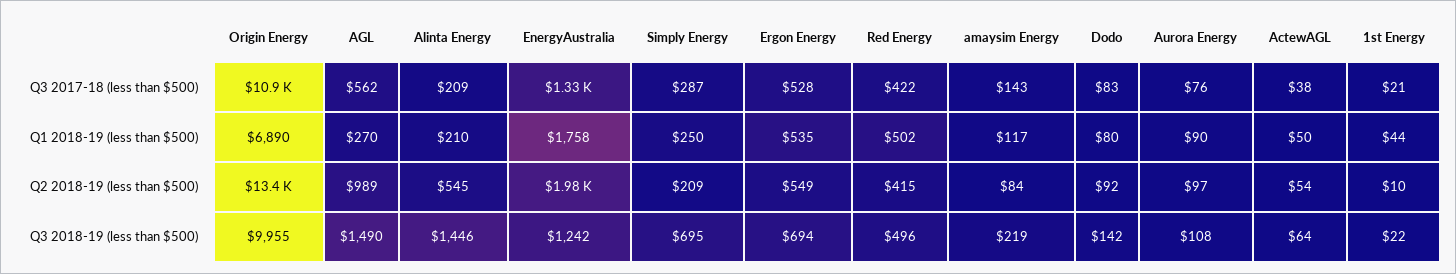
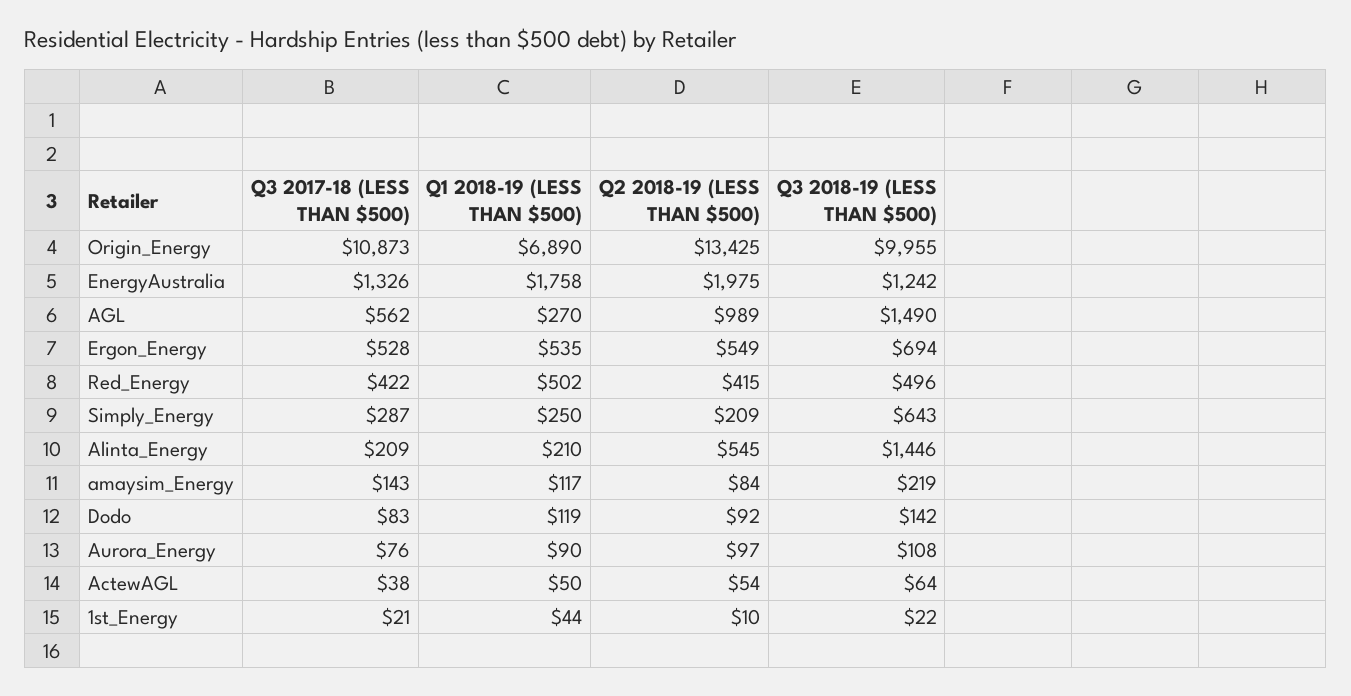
  {
    "Origin Energy": {
      "Q3 2017-18 (less than $500)": 10873,
      "Q1 2018-19 (less than $500)": 6890,
      "Q2 2018-19 (less than $500)": 13425,
      "Q3 2018-19 (less than $500)": 9955
    },
    "AGL": {
      "Q3 2017-18 (less than $500)": 562,
      "Q1 2018-19 (less than $500)": 270,
      "Q2 2018-19 (less than $500)": 989,
      "Q3 2018-19 (less than $500)": 1490
    },
    "Alinta Energy": {
      "Q3 2017-18 (less than $500)": 209,
      "Q1 2018-19 (less than $500)": 210,
      "Q2 2018-19 (less than $500)": 545,
      "Q3 2018-19 (less than $500)": 1446
    },
    "EnergyAustralia": {
      "Q3 2017-18 (less than $500)": 1326,
      "Q1 2018-19 (less than $500)": 1758,
      "Q2 2018-19 (less than $500)": 1975,
      "Q3 2018-19 (less than $500)": 1242
    },
    "Simply Energy": {
      "Q3 2017-18 (less than $500)": 287,
      "Q1 2018-19 (less than $500)": 250,
      "Q2 2018-19 (less than $500)": 209,
-     "Q3 2018-19 (less than $500)": 695
+     "Q3 2018-19 (less than $500)": 643
    },
    "Ergon Energy": {
      "Q3 2017-18 (less than $500)": 528,
      "Q1 2018-19 (less than $500)": 535,
      "Q2 2018-19 (less than $500)": 549,
      "Q3 2018-19 (less than $500)": 694
    },
    "Red Energy": {
      "Q3 2017-18 (less than $500)": 422,
      "Q1 2018-19 (less than $500)": 502,
      "Q2 2018-19 (less than $500)": 415,
      "Q3 2018-19 (less than $500)": 496
    },
    "amaysim Energy": {
      "Q3 2017-18 (less than $500)": 143,
      "Q1 2018-19 (less than $500)": 117,
      "Q2 2018-19 (less than $500)": 84,
      "Q3 2018-19 (less than $500)": 219
    },
    "Dodo": {
      "Q3 2017-18 (less than $500)": 83,
-     "Q1 2018-19 (less than $500)": 80,
+     "Q1 2018-19 (less than $500)": 119,
      "Q2 2018-19 (less than $500)": 92,
      "Q3 2018-19 (less than $500)": 142
    },
    "Aurora Energy": {
      "Q3 2017-18 (less than $500)": 76,
      "Q1 2018-19 (less than $500)": 90,
      "Q2 2018-19 (less than $500)": 97,
      "Q3 2018-19 (less than $500)": 108
    },
    "ActewAGL": {
      "Q3 2017-18 (less than $500)": 38,
      "Q1 2018-19 (less than $500)": 50,
      "Q2 2018-19 (less than $500)": 54,
      "Q3 2018-19 (less than $500)": 64
    },
    "1st Energy": {
      "Q3 2017-18 (less than $500)": 21,
      "Q1 2018-19 (less than $500)": 44,
      "Q2 2018-19 (less than $500)": 10,
      "Q3 2018-19 (less than $500)": 22
    }
  }

